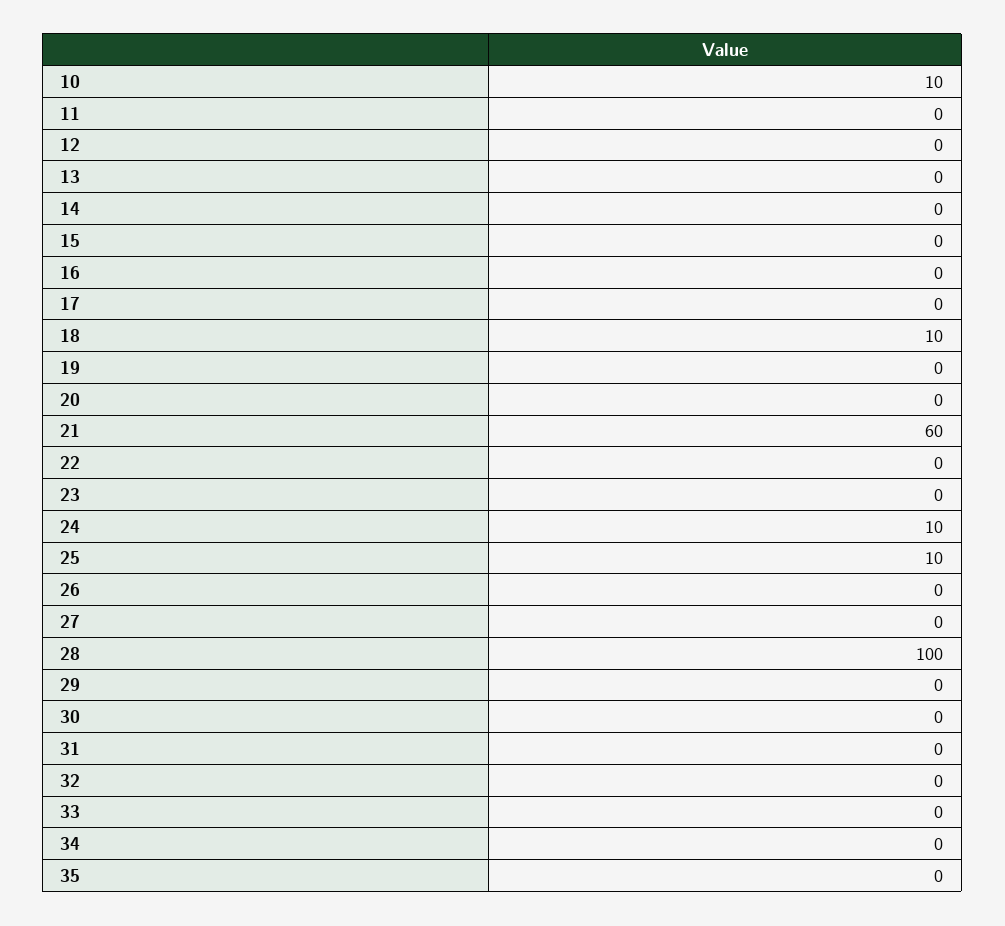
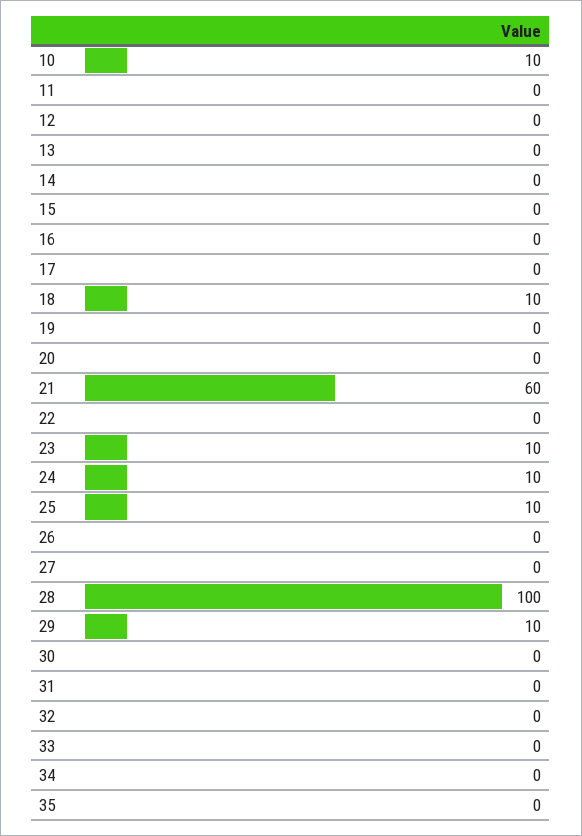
  {
    "10": 10,
    "11": 0,
    "12": 0,
    "13": 0,
    "14": 0,
    "15": 0,
    "16": 0,
    "17": 0,
    "18": 10,
    "19": 0,
    "20": 0,
    "21": 60,
    "22": 0,
-   "23": 0,
+   "23": 10,
    "24": 10,
    "25": 10,
    "26": 0,
    "27": 0,
    "28": 100,
-   "29": 0,
+   "29": 10,
    "30": 0,
    "31": 0,
    "32": 0,
    "33": 0,
    "34": 0,
    "35": 0
  }

